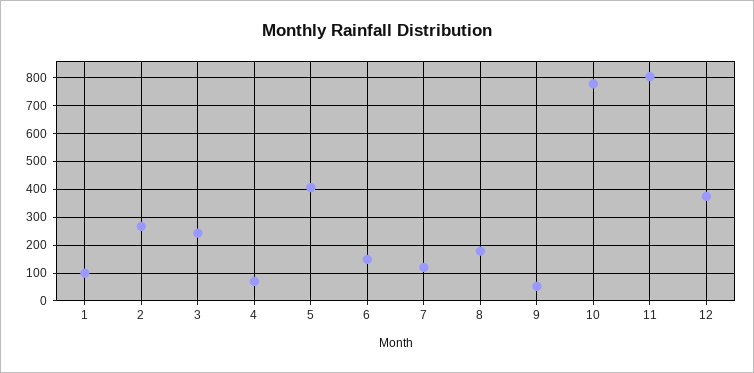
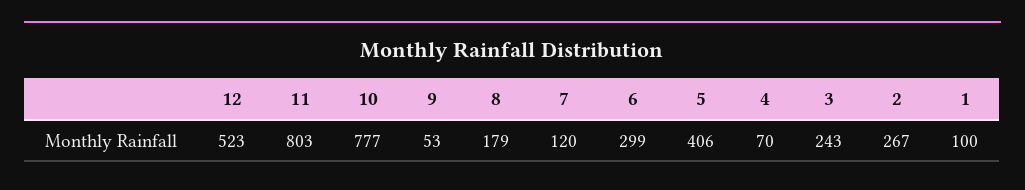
  {
    "1": 100,
    "2": 267,
    "3": 243,
    "4": 70,
    "5": 406,
-   "6": 150,
+   "6": 299,
    "7": 120,
    "8": 179,
    "9": 53,
    "10": 777,
    "11": 803,
-   "12": 375
+   "12": 523
  }

